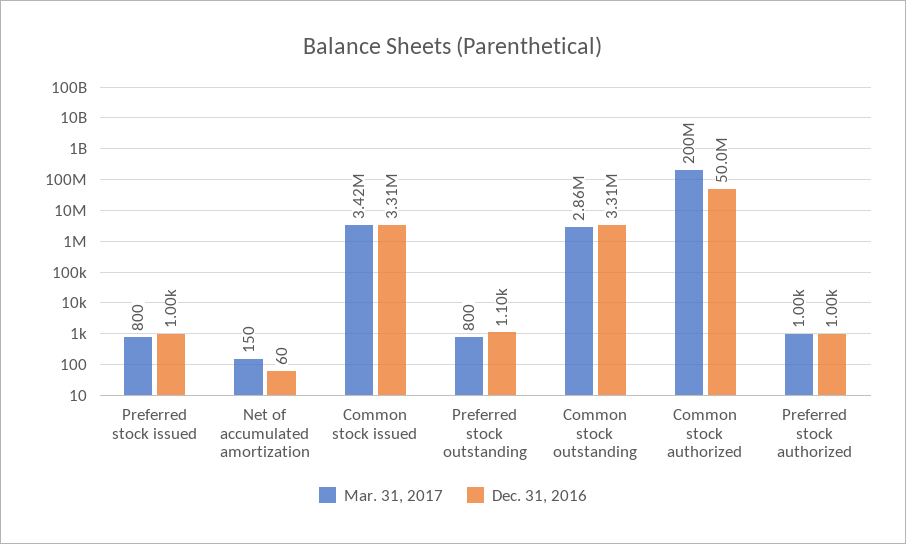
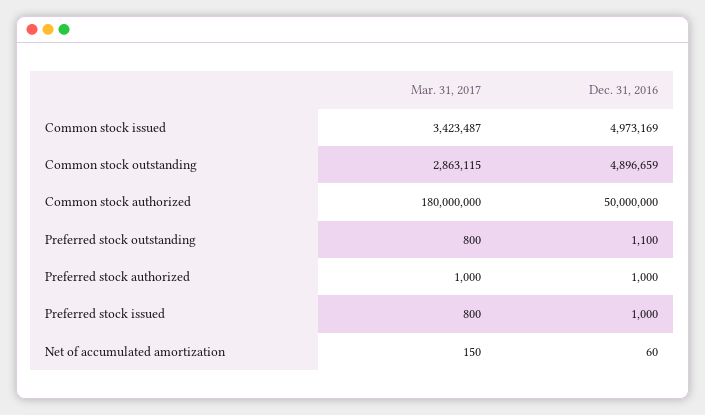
  {
    "Mar. 31, 2017": {
      "Preferred stock issued": 800,
      "Net of accumulated amortization": 150,
      "Common stock issued": 3423487,
      "Preferred stock outstanding": 800,
      "Common stock outstanding": 2863115,
-     "Common stock authorized": 200000000,
+     "Common stock authorized": 180000000,
      "Preferred stock authorized": 1000
    },
    "Dec. 31, 2016": {
      "Preferred stock issued": 1000,
      "Net of accumulated amortization": 60,
-     "Common stock issued": 3310000,
+     "Common stock issued": 4973169,
      "Preferred stock outstanding": 1100,
-     "Common stock outstanding": 3310000,
+     "Common stock outstanding": 4896659,
      "Common stock authorized": 50000000,
      "Preferred stock authorized": 1000
    }
  }

